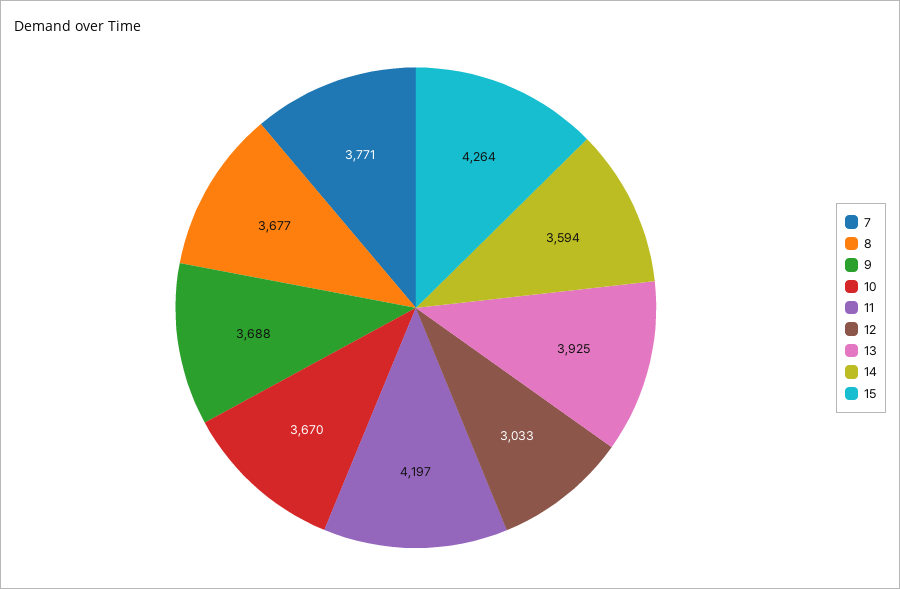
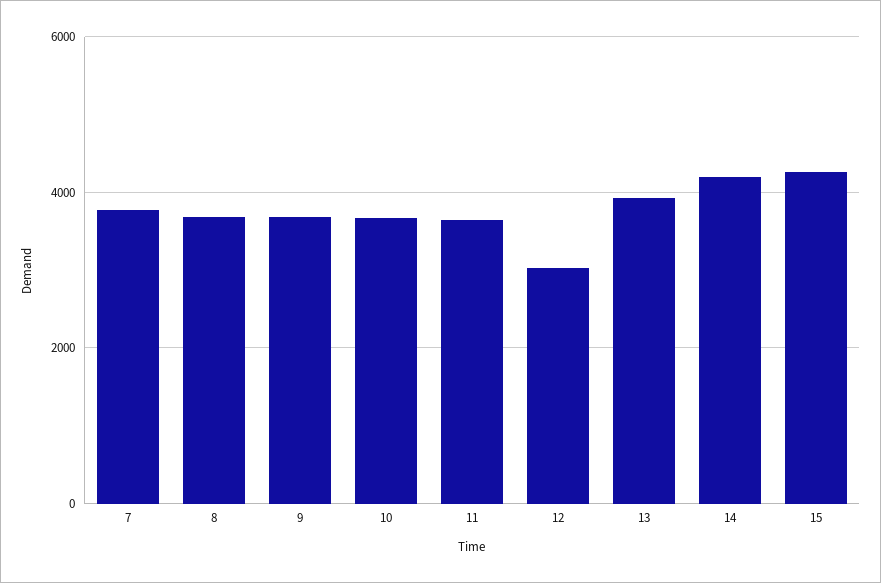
  {
    "7": 3771,
    "8": 3677,
    "9": 3688,
    "10": 3670,
-   "11": 4197,
+   "11": 3600,
    "12": 3033,
    "13": 3925,
-   "14": 3594,
+   "14": 4200,
    "15": 4264
  }

